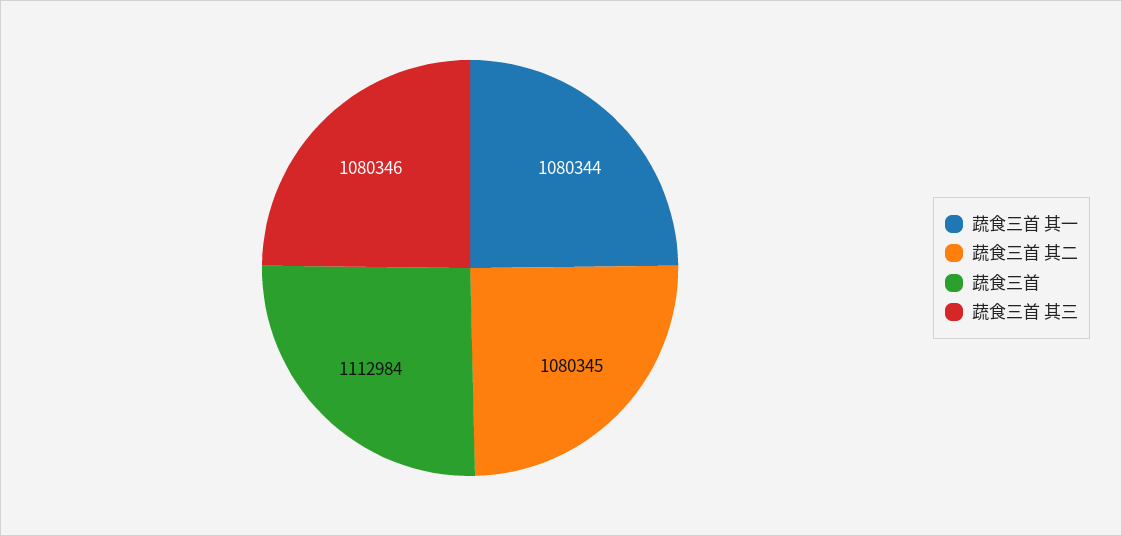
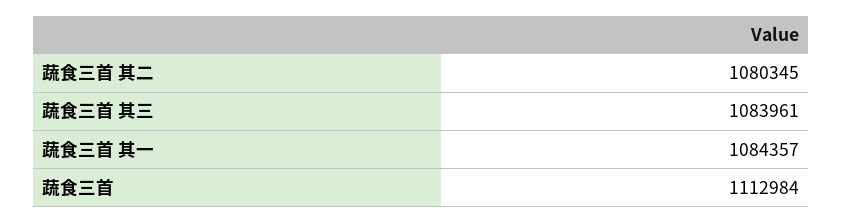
  {
-   "蔬食三首 其一": 1080344,
+   "蔬食三首 其一": 1084357,
    "蔬食三首 其二": 1080345,
    "蔬食三首": 1112984,
-   "蔬食三首 其三": 1080346
+   "蔬食三首 其三": 1083961
  }

